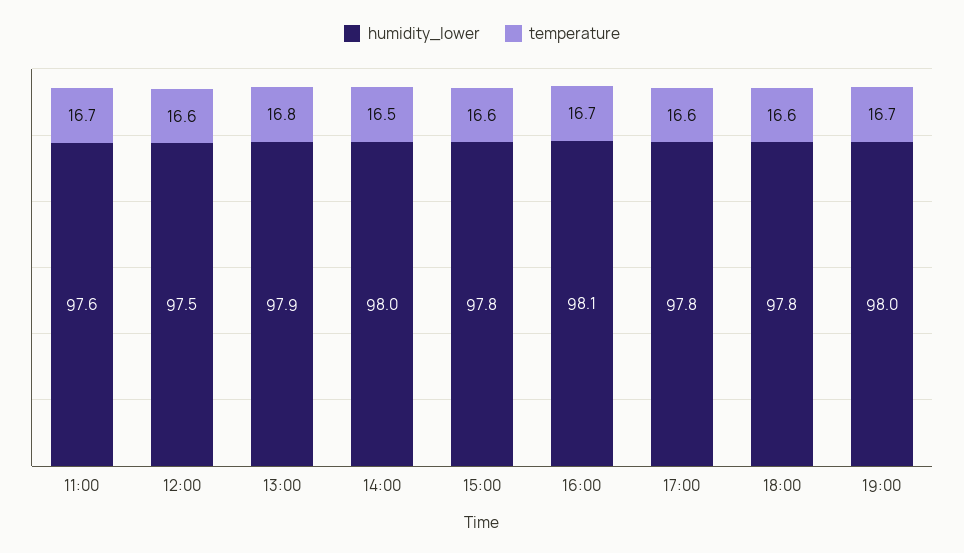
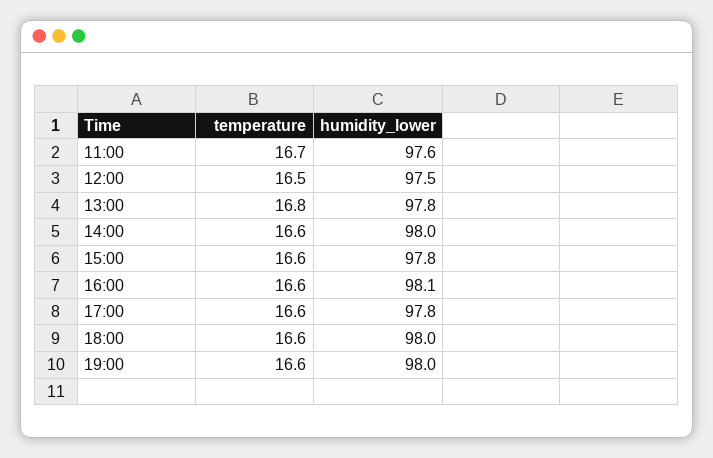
  {
    "humidity_lower": {
      "11:00": 97.6,
      "12:00": 97.5,
-     "13:00": 97.9,
+     "13:00": 97.8,
      "14:00": 98,
      "15:00": 97.8,
      "16:00": 98.1,
      "17:00": 97.8,
-     "18:00": 97.8,
+     "18:00": 98,
      "19:00": 98
    },
    "temperature": {
      "11:00": 16.7,
-     "12:00": 16.6,
+     "12:00": 16.5,
      "13:00": 16.8,
-     "14:00": 16.5,
+     "14:00": 16.6,
      "15:00": 16.6,
-     "16:00": 16.7,
+     "16:00": 16.6,
      "17:00": 16.6,
      "18:00": 16.6,
-     "19:00": 16.7
+     "19:00": 16.6
    }
  }

